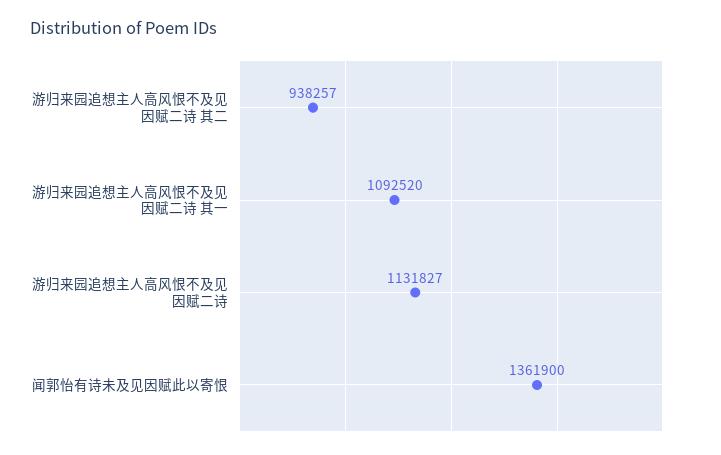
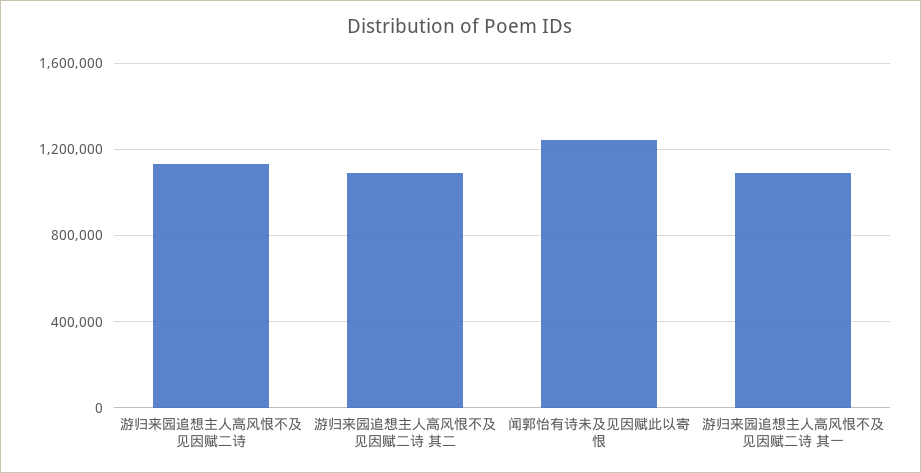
  {
-   "游归来园追想主人高风恨不及见因赋二诗 其二": 938257,
+   "游归来园追想主人高风恨不及见因赋二诗 其二": 1100000,
    "游归来园追想主人高风恨不及见因赋二诗 其一": 1092520,
    "游归来园追想主人高风恨不及见因赋二诗": 1131827,
-   "闻郭怡有诗未及见因赋此以寄恨": 1361900
+   "闻郭怡有诗未及见因赋此以寄恨": 1250000
  }

